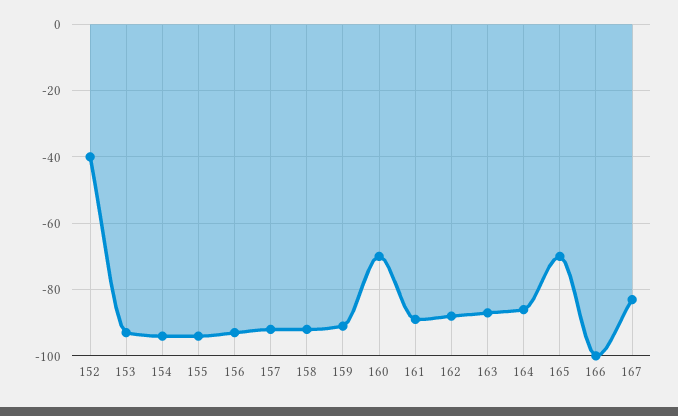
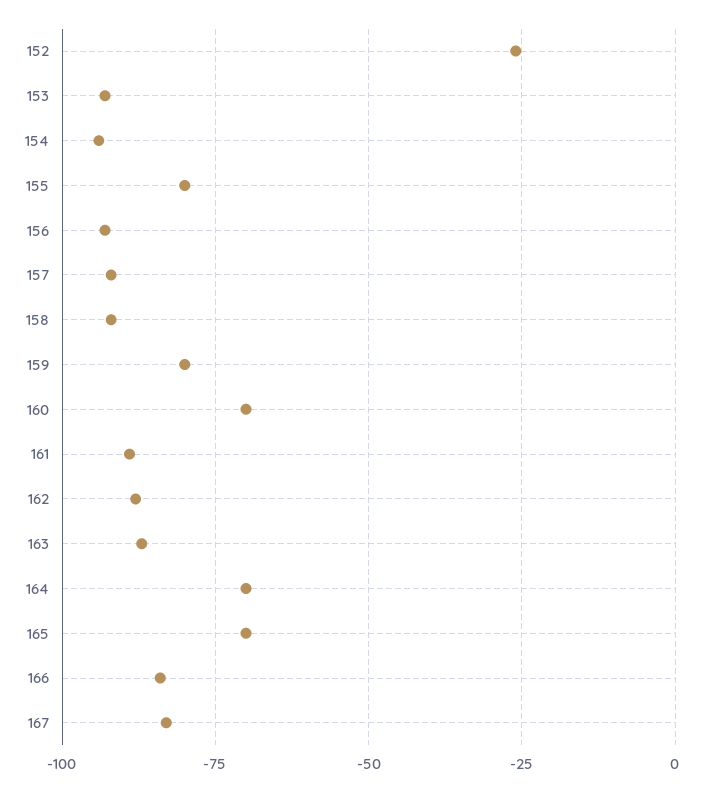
  {
-   "152": -40,
+   "152": -25,
    "153": -95,
    "154": -95,
-   "155": -95,
+   "155": -80,
    "156": -95,
    "157": -90,
    "158": -90,
-   "159": -90,
+   "159": -80,
    "160": -70,
    "161": -90,
    "162": -90,
    "163": -85,
-   "164": -85,
+   "164": -70,
    "165": -70,
-   "166": -100,
+   "166": -85,
    "167": -85
  }

